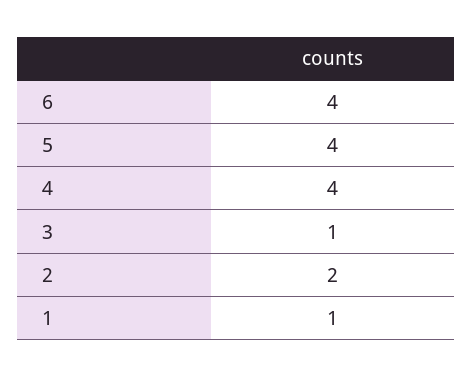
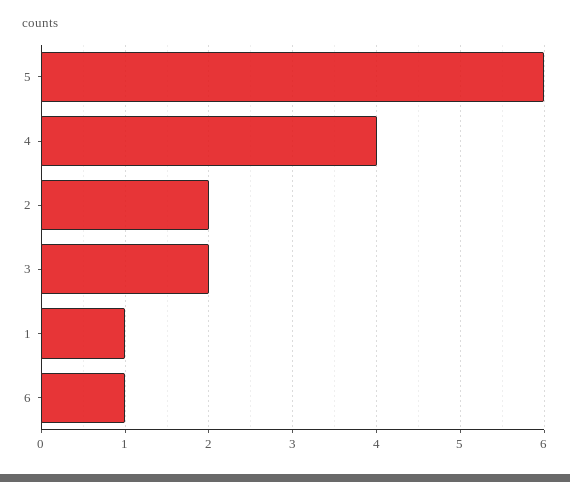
  {
-   "6": 4,
+   "6": 1,
-   "5": 4,
+   "5": 6,
    "4": 4,
-   "3": 1,
+   "3": 2,
    "2": 2,
    "1": 1
  }

